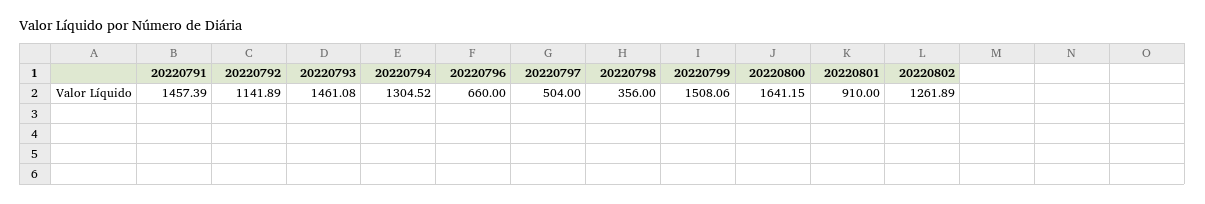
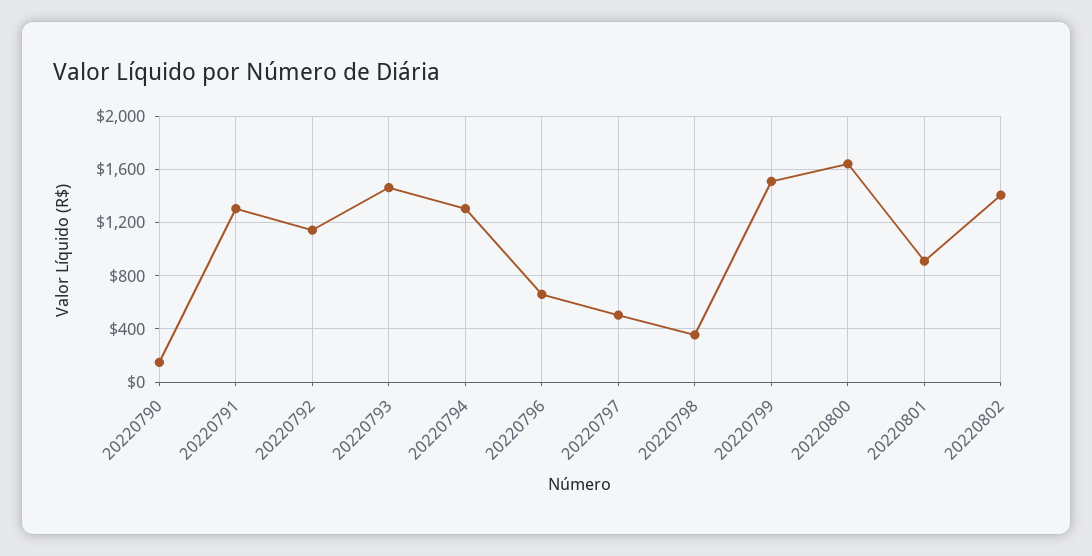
  {
-   "20220791": 1457.39,
+   "20220791": 1300,
    "20220792": 1141.89,
    "20220793": 1461.08,
    "20220794": 1304.52,
    "20220796": 660,
    "20220797": 504,
    "20220798": 356,
    "20220799": 1508.06,
    "20220800": 1641.15,
    "20220801": 910,
-   "20220802": 1261.89
+   "20220802": 1400,
+   "20220790": 150
  }

